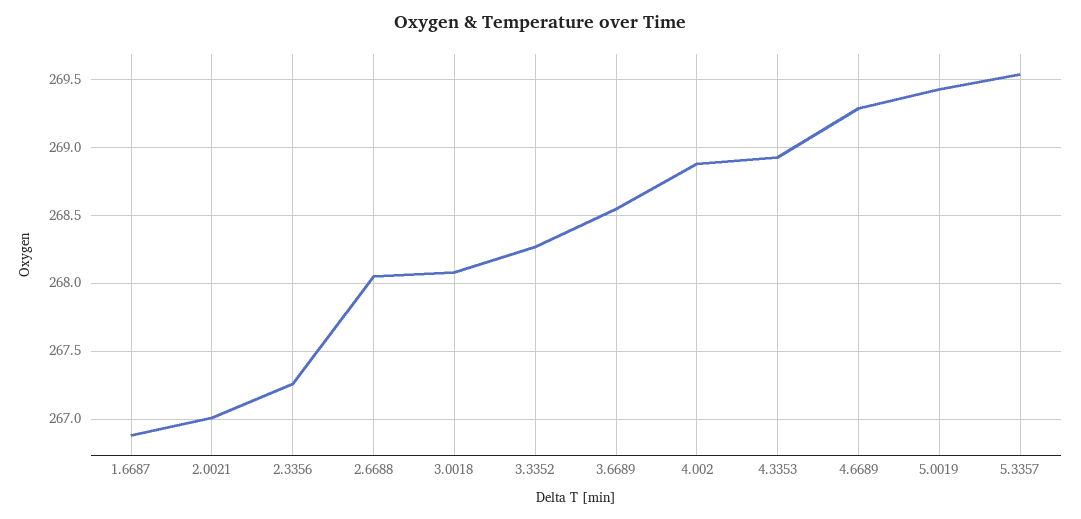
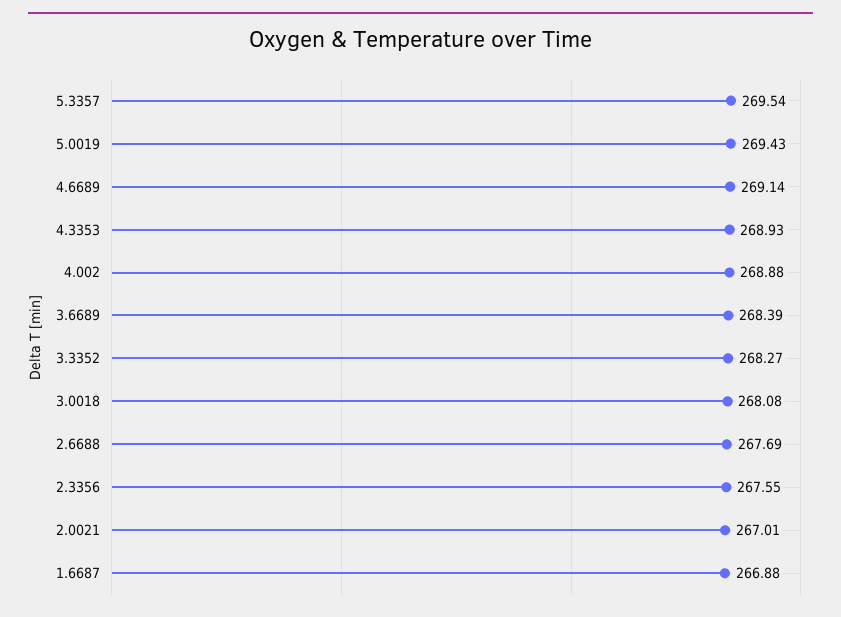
  {
    "1.6687": 266.88,
    "2.0021": 267.01,
-   "2.3356": 267.25,
+   "2.3356": 267.55,
-   "2.6688": 268.05,
+   "2.6688": 267.69,
    "3.0018": 268.08,
    "3.3352": 268.27,
-   "3.6689": 268.55,
+   "3.6689": 268.39,
    "4.002": 268.88,
    "4.3353": 268.93,
-   "4.6689": 269.3,
+   "4.6689": 269.14,
    "5.0019": 269.43,
    "5.3357": 269.54
  }

